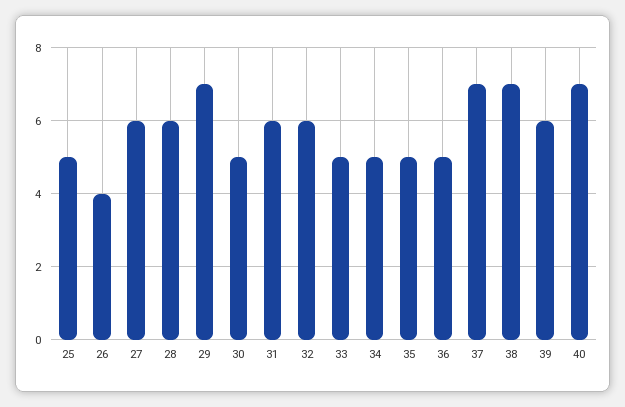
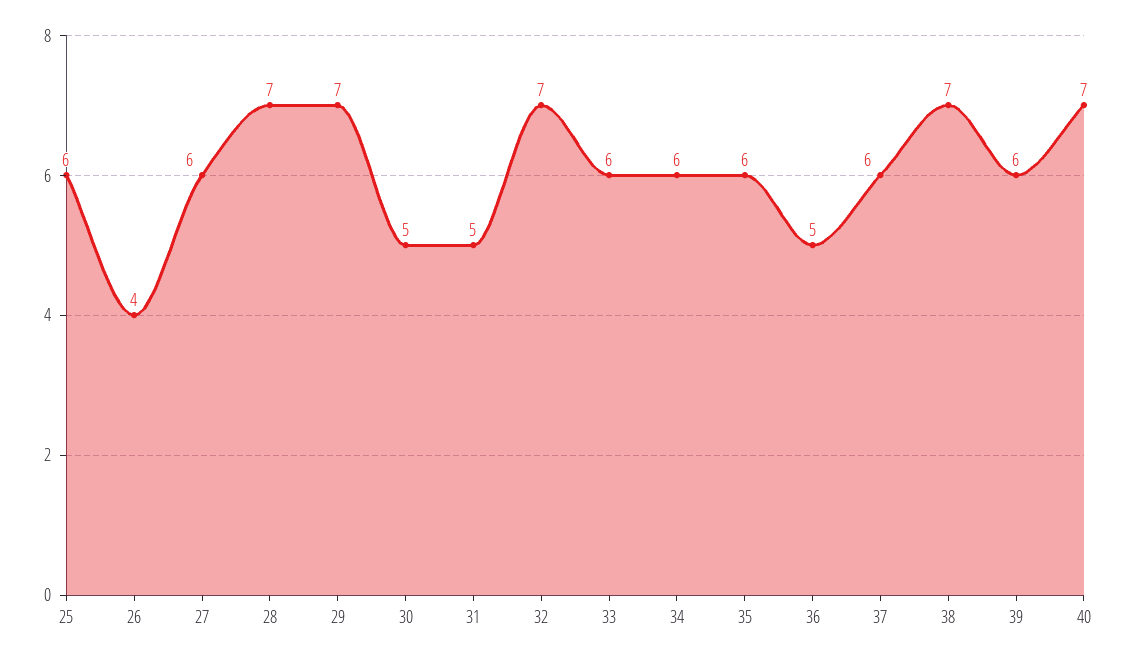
  {
-   "25": 5,
+   "25": 6,
    "26": 4,
    "27": 6,
-   "28": 6,
+   "28": 7,
    "29": 7,
    "30": 5,
-   "31": 6,
+   "31": 5,
-   "32": 6,
+   "32": 7,
-   "33": 5,
+   "33": 6,
-   "34": 5,
+   "34": 6,
-   "35": 5,
+   "35": 6,
    "36": 5,
-   "37": 7,
+   "37": 6,
    "38": 7,
    "39": 6,
    "40": 7
  }

